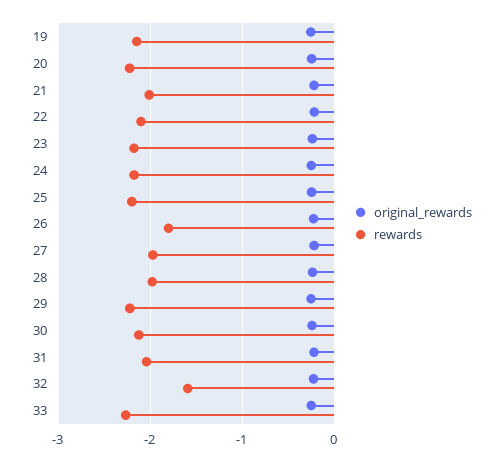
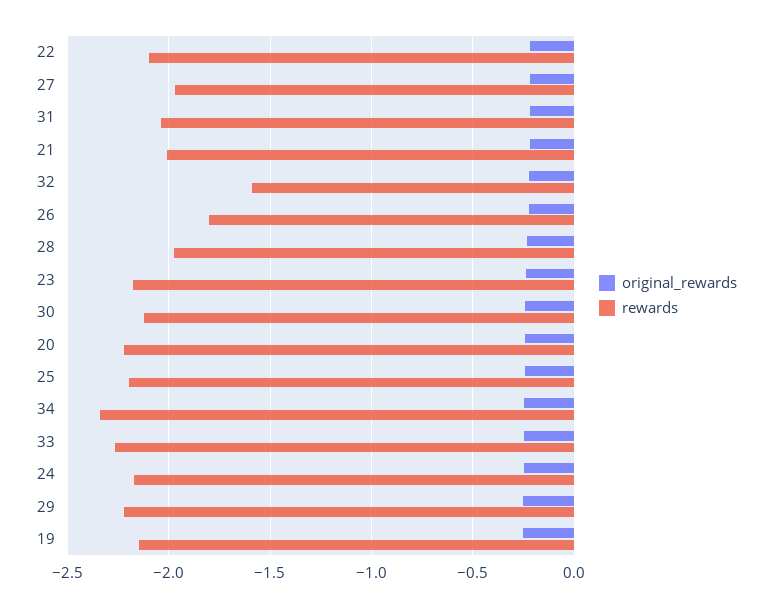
  {
    "original_rewards": {
      "19": -0.25,
      "20": -0.25,
      "21": -0.2,
      "22": -0.2,
      "23": -0.25,
      "24": -0.25,
      "25": -0.25,
      "26": -0.2,
      "27": -0.2,
      "28": -0.25,
      "29": -0.25,
      "30": -0.25,
      "31": -0.2,
      "32": -0.2,
-     "33": -0.25
+     "33": -0.25,
+     "34": -0.25
    },
    "rewards": {
      "19": -2.15,
      "20": -2.2,
      "21": -2,
      "22": -2.1,
      "23": -2.2,
      "24": -2.15,
      "25": -2.2,
      "26": -1.8,
      "27": -1.95,
      "28": -2,
      "29": -2.2,
      "30": -2.1,
      "31": -2.05,
      "32": -1.6,
-     "33": -2.25
+     "33": -2.25,
+     "34": -2.35
    }
  }

